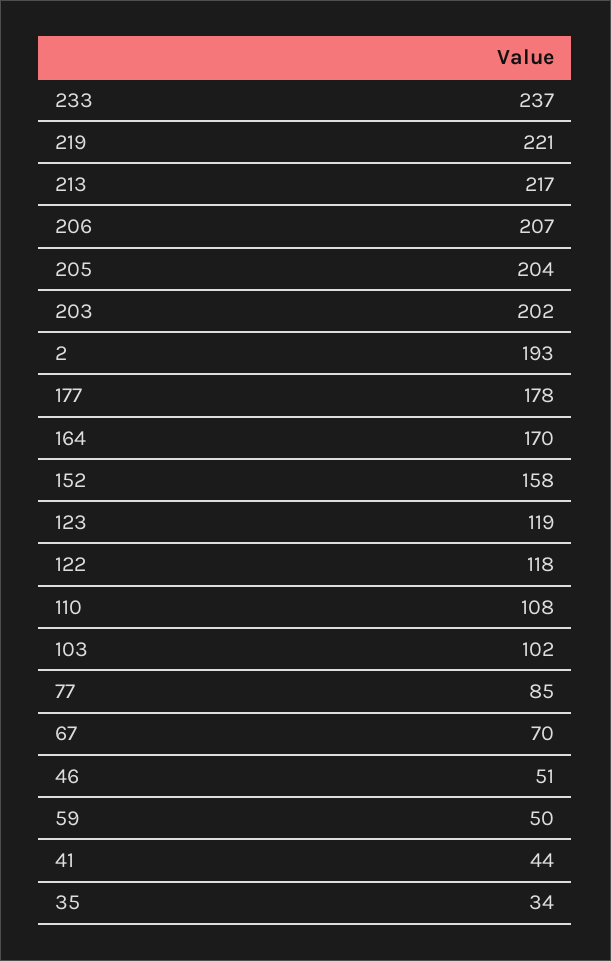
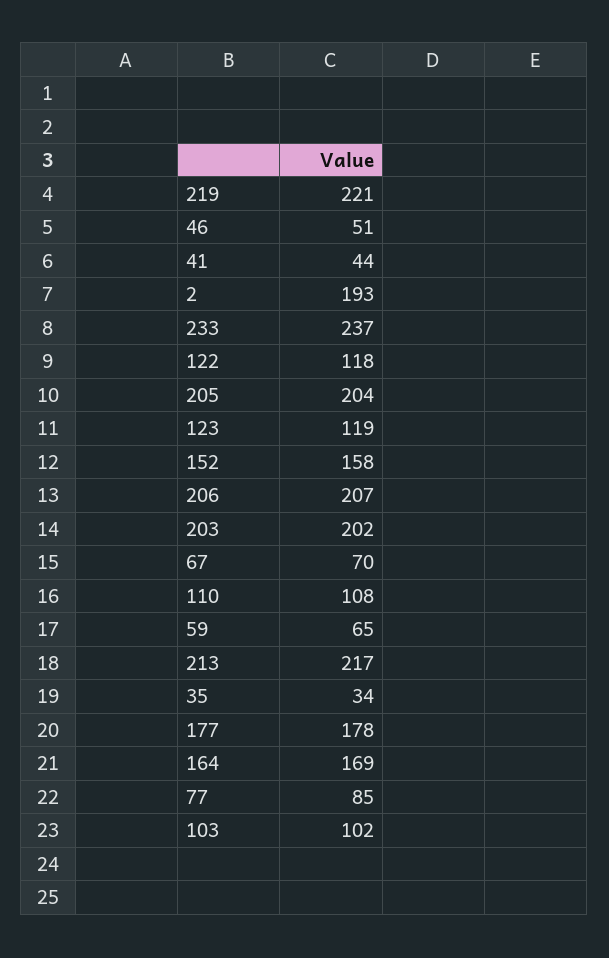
  {
    "233": 237,
    "219": 221,
    "213": 217,
    "206": 207,
    "205": 204,
    "203": 202,
    "2": 193,
    "177": 178,
-   "164": 170,
+   "164": 169,
    "152": 158,
    "123": 119,
    "122": 118,
    "110": 108,
    "103": 102,
    "77": 85,
    "67": 70,
    "46": 51,
-   "59": 50,
+   "59": 65,
    "41": 44,
    "35": 34
  }

